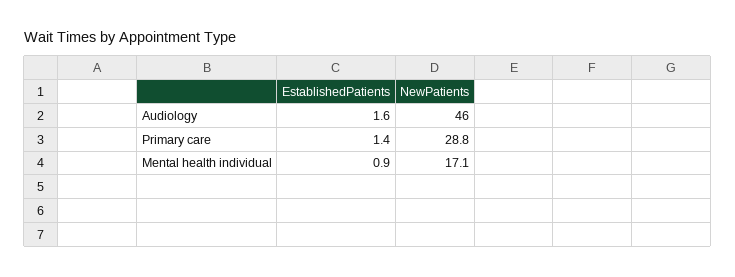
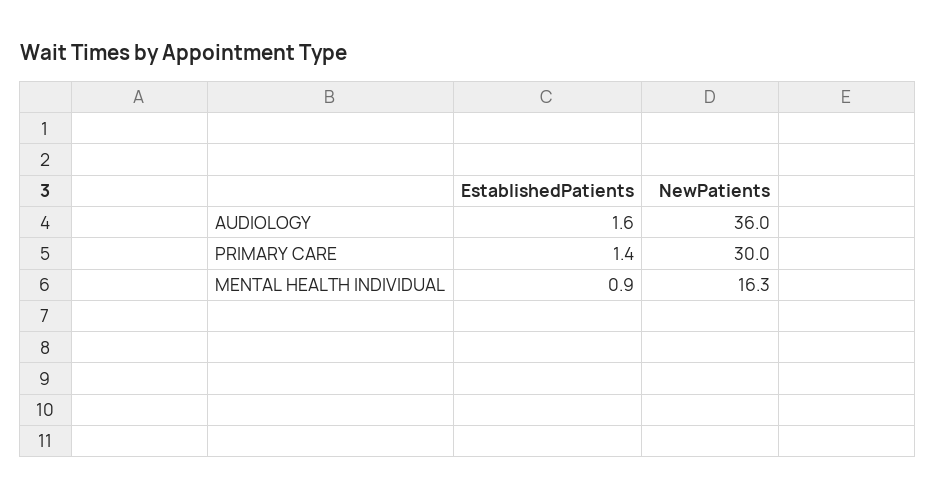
  {
    "EstablishedPatients": {
      "Audiology": 1.6,
      "Primary care": 1.4,
      "Mental health individual": 0.9
    },
    "NewPatients": {
-     "Audiology": 46,
+     "Audiology": 36,
-     "Primary care": 28.8,
+     "Primary care": 30,
-     "Mental health individual": 17.1
+     "Mental health individual": 16.3
    }
  }

